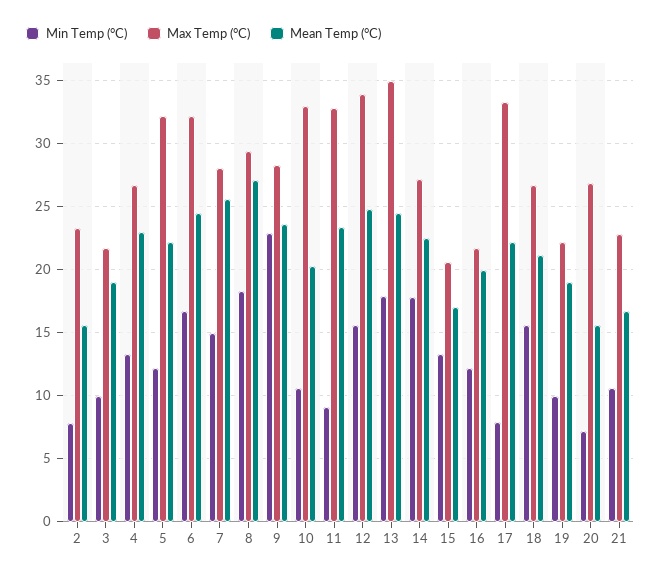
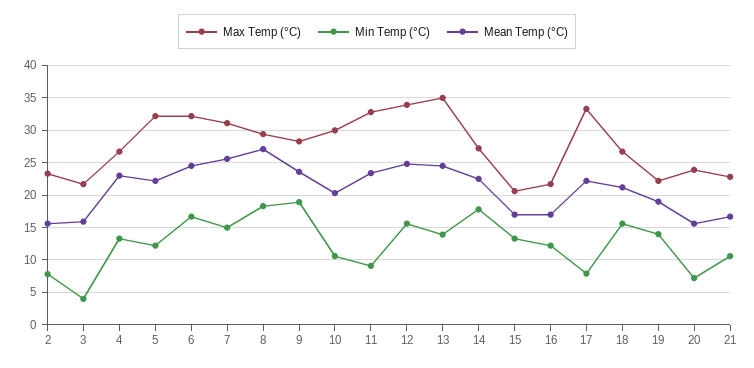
  {
    "Min Temp (°C)": {
      "2": 8,
-     "3": 10,
+     "3": 4,
      "4": 13.5,
      "5": 12,
      "6": 16.5,
      "7": 15,
      "8": 18.5,
-     "9": 23,
+     "9": 19,
      "10": 10.5,
      "11": 9,
      "12": 15.5,
-     "13": 18,
+     "13": 14,
      "14": 18,
      "15": 13.5,
      "16": 12,
      "17": 8,
      "18": 15.5,
-     "19": 10,
+     "19": 14,
      "20": 7,
      "21": 10.5
    },
    "Max Temp (°C)": {
      "2": 23.5,
      "3": 21.5,
      "4": 26.5,
      "5": 32,
      "6": 32,
-     "7": 28,
+     "7": 31,
      "8": 29.5,
      "9": 28.5,
-     "10": 33,
+     "10": 30,
      "11": 33,
      "12": 34,
      "13": 35,
      "14": 27,
      "15": 20.5,
      "16": 21.5,
      "17": 33.5,
      "18": 26.5,
      "19": 22,
-     "20": 27,
+     "20": 24,
      "21": 23
    },
    "Mean Temp (°C)": {
      "2": 15.5,
-     "3": 19,
+     "3": 16,
      "4": 23,
      "5": 22,
      "6": 24.5,
      "7": 25.5,
      "8": 27,
      "9": 23.5,
      "10": 20.5,
      "11": 23.5,
      "12": 25,
      "13": 24.5,
      "14": 22.5,
      "15": 17,
-     "16": 20,
+     "16": 17,
      "17": 22,
      "18": 21,
      "19": 19,
      "20": 15.5,
      "21": 16.5
    }
  }

